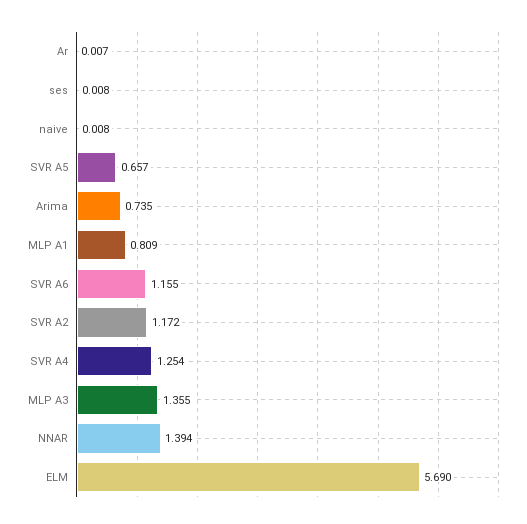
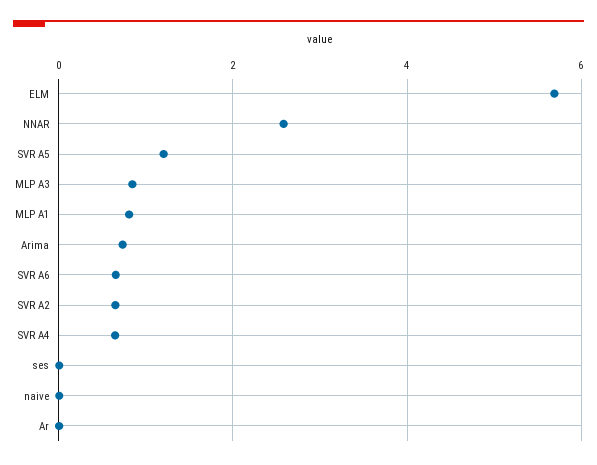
  {
    "Ar": 0.007,
    "ses": 0.008,
    "naive": 0.008,
-   "SVR A5": 0.657,
+   "SVR A5": 1.2,
    "Arima": 0.735,
    "MLP A1": 0.809,
-   "SVR A6": 1.155,
+   "SVR A6": 0.6,
-   "SVR A2": 1.172,
+   "SVR A2": 0.6,
-   "SVR A4": 1.254,
+   "SVR A4": 0.6,
-   "MLP A3": 1.355,
+   "MLP A3": 0.8,
-   "NNAR": 1.394,
+   "NNAR": 2.6,
    "ELM": 5.69
  }

